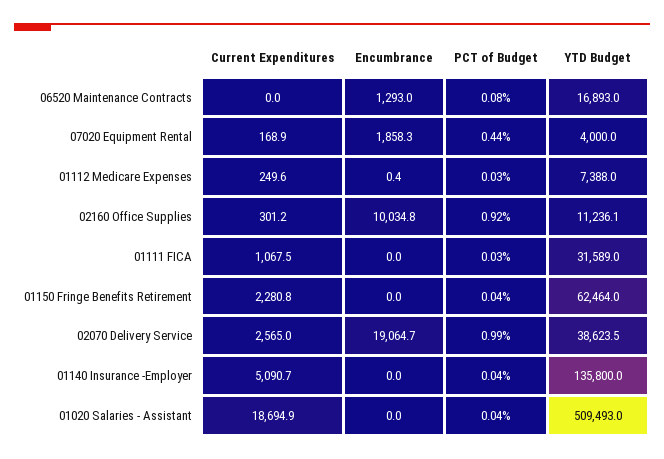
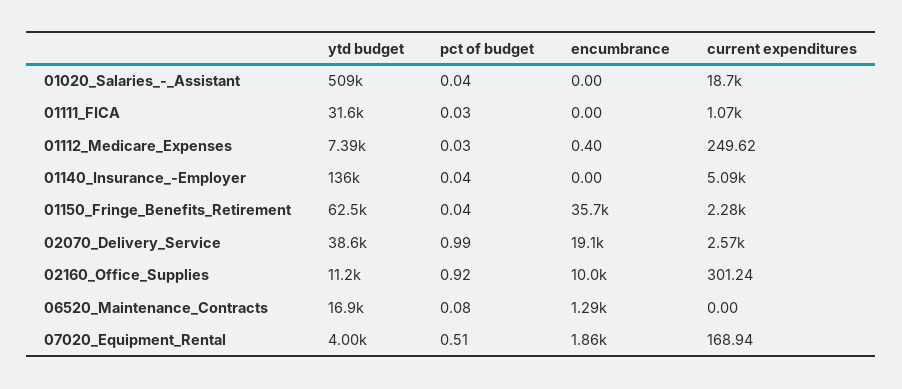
  {
    "Current Expenditures": {
      "06520 Maintenance Contracts": 0,
      "07020 Equipment Rental": 168.94,
      "01112 Medicare Expenses": 249.62,
      "02160 Office Supplies": 301.24,
      "01111 FICA": 1067.5,
      "01150 Fringe Benefits Retirement": 2280.8,
      "02070 Delivery Service": 2565,
      "01140 Insurance -Employer": 5090.7,
      "01020 Salaries - Assistant": 18694.9
    },
    "Encumbrance": {
      "06520 Maintenance Contracts": 1293,
      "07020 Equipment Rental": 1858.3,
      "01112 Medicare Expenses": 0.4,
      "02160 Office Supplies": 10034.8,
      "01111 FICA": 0,
-     "01150 Fringe Benefits Retirement": 0,
+     "01150 Fringe Benefits Retirement": 35700,
      "02070 Delivery Service": 19064.7,
      "01140 Insurance -Employer": 0,
      "01020 Salaries - Assistant": 0
    },
    "PCT of Budget": {
      "06520 Maintenance Contracts": 0.08,
-     "07020 Equipment Rental": 0.44,
+     "07020 Equipment Rental": 0.51,
      "01112 Medicare Expenses": 0.03,
      "02160 Office Supplies": 0.92,
      "01111 FICA": 0.03,
      "01150 Fringe Benefits Retirement": 0.04,
      "02070 Delivery Service": 0.99,
      "01140 Insurance -Employer": 0.04,
      "01020 Salaries - Assistant": 0.04
    },
    "YTD Budget": {
      "06520 Maintenance Contracts": 16893,
      "07020 Equipment Rental": 4000,
      "01112 Medicare Expenses": 7388,
      "02160 Office Supplies": 11236.1,
      "01111 FICA": 31589,
      "01150 Fringe Benefits Retirement": 62464,
      "02070 Delivery Service": 38623.5,
      "01140 Insurance -Employer": 135800,
      "01020 Salaries - Assistant": 509493
    }
  }

